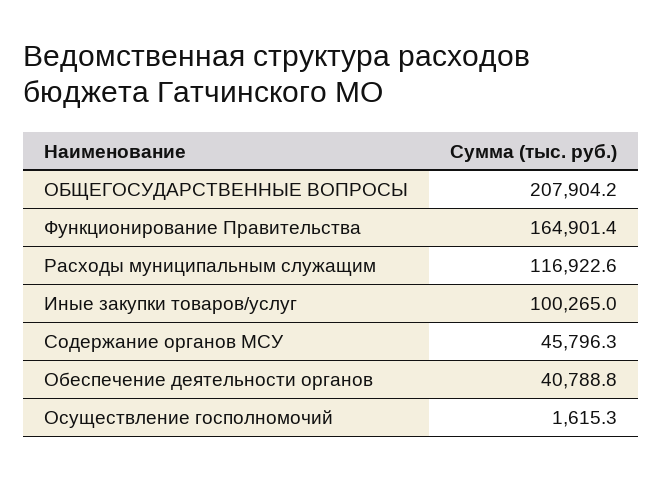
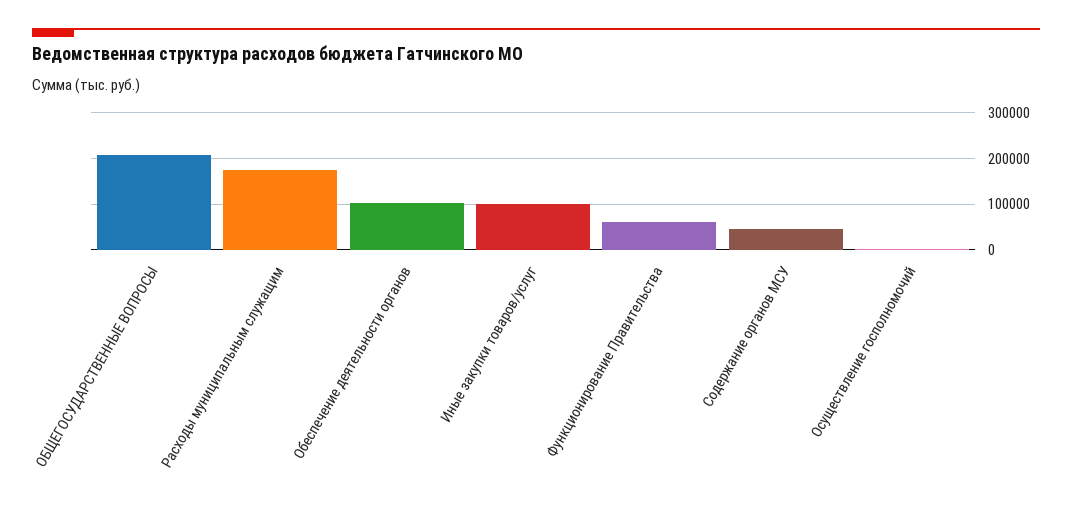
  {
    "ОБЩЕГОСУДАРСТВЕННЫЕ ВОПРОСЫ": 207904.2,
-   "Функционирование Правительства": 164901.4,
+   "Функционирование Правительства": 60000,
-   "Расходы муниципальным служащим": 116922.6,
+   "Расходы муниципальным служащим": 180000,
    "Иные закупки товаров/услуг": 100265,
    "Содержание органов МСУ": 45796.3,
-   "Обеспечение деятельности органов": 40788.8,
+   "Обеспечение деятельности органов": 100000,
    "Осуществление госполномочий": 1615.3
  }

